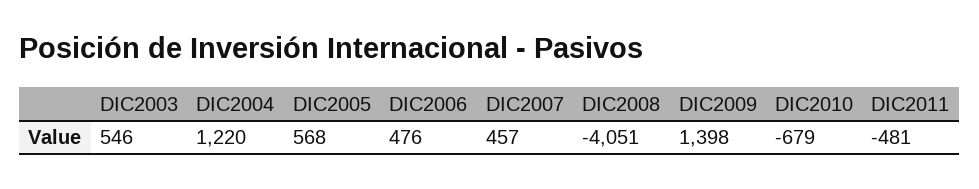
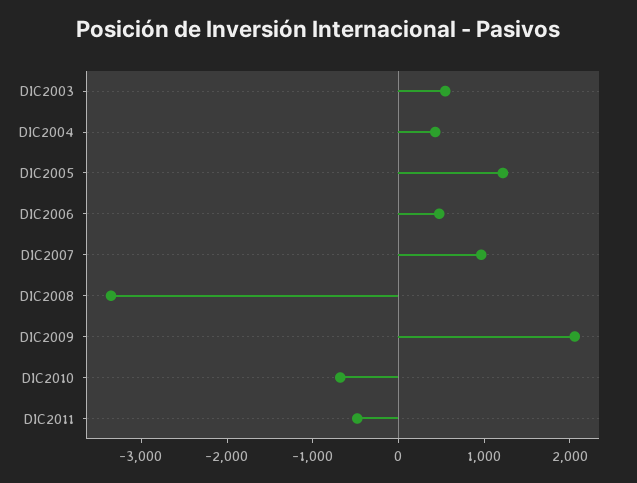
  {
    "DIC2003": 546,
-   "DIC2004": 1220,
+   "DIC2004": 400,
-   "DIC2005": 568,
+   "DIC2005": 1200,
    "DIC2006": 476,
-   "DIC2007": 457,
+   "DIC2007": 1000,
-   "DIC2008": -4051,
+   "DIC2008": -3400,
-   "DIC2009": 1398,
+   "DIC2009": 2000,
    "DIC2010": -679,
    "DIC2011": -481
  }

